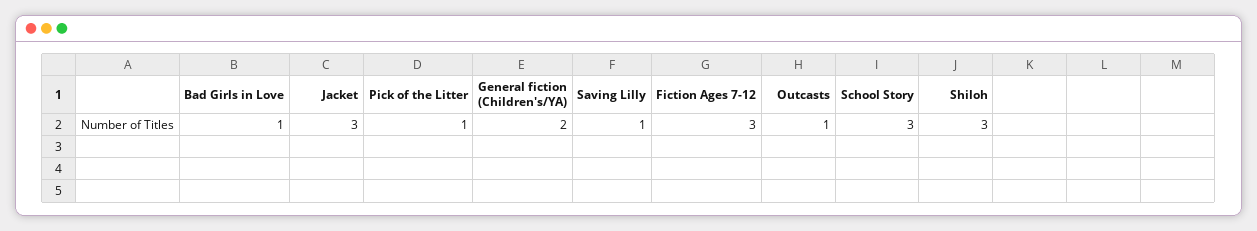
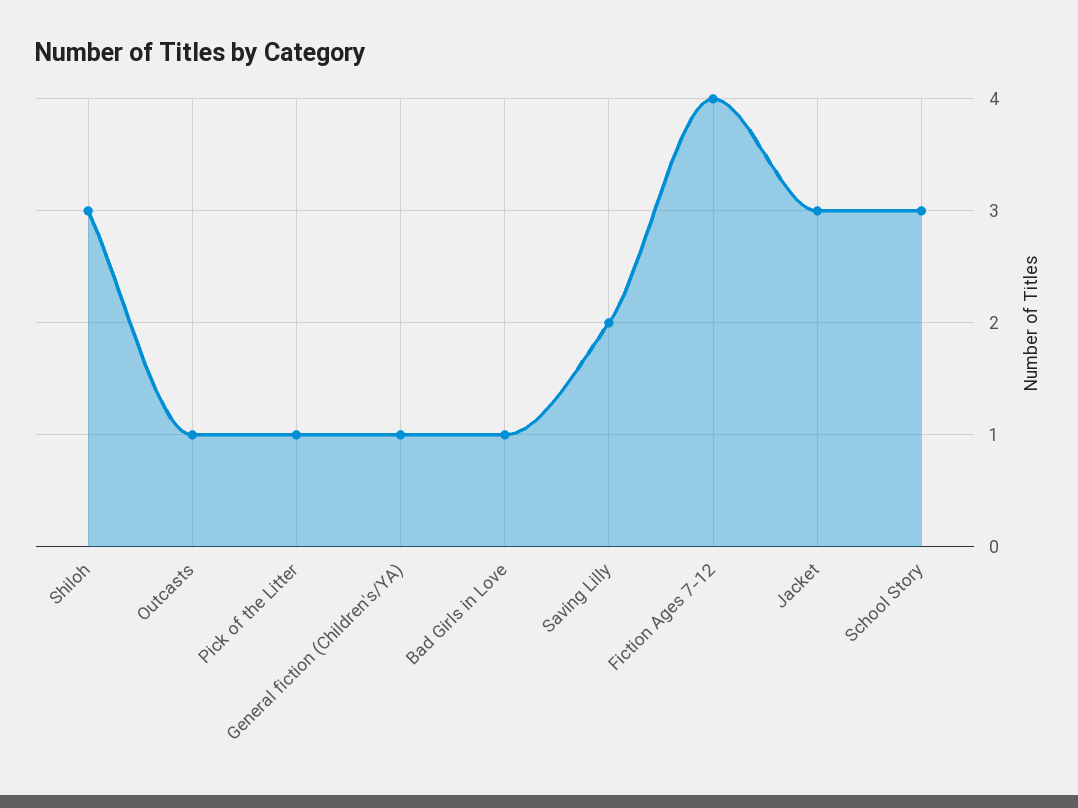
  {
    "Bad Girls in Love": 1,
    "Jacket": 3,
    "Pick of the Litter": 1,
-   "General fiction (Children's/YA)": 2,
+   "General fiction (Children's/YA)": 1,
-   "Saving Lilly": 1,
+   "Saving Lilly": 2,
-   "Fiction Ages 7-12": 3,
+   "Fiction Ages 7-12": 4,
    "Outcasts": 1,
    "School Story": 3,
    "Shiloh": 3
  }

